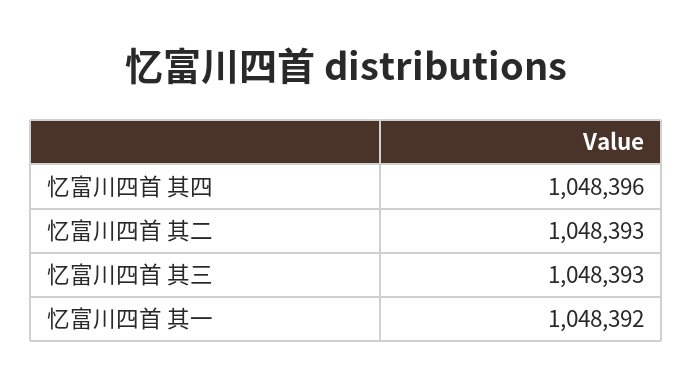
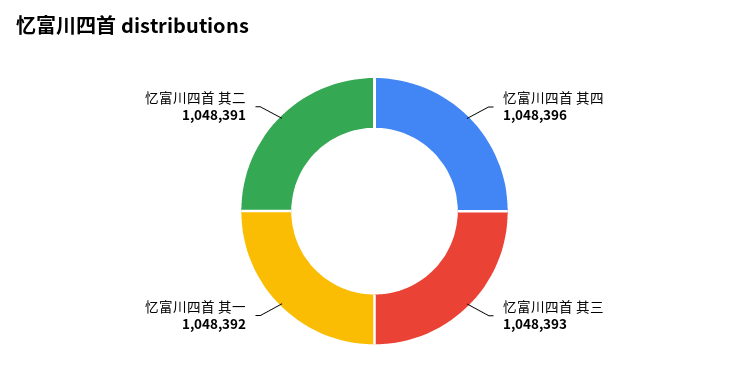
  {
    "忆富川四首 其四": 1048396,
-   "忆富川四首 其二": 1048393,
+   "忆富川四首 其二": 1048391,
    "忆富川四首 其三": 1048393,
    "忆富川四首 其一": 1048392
  }

